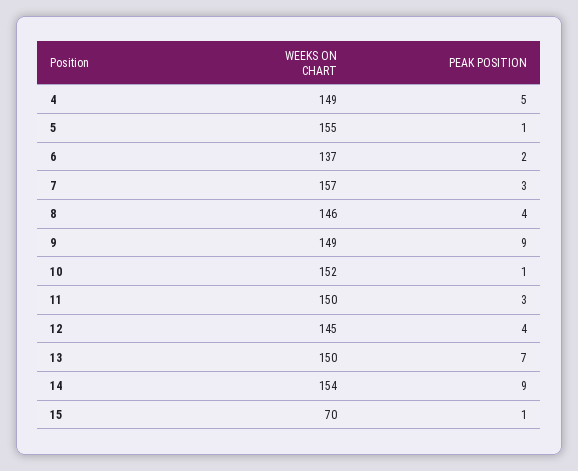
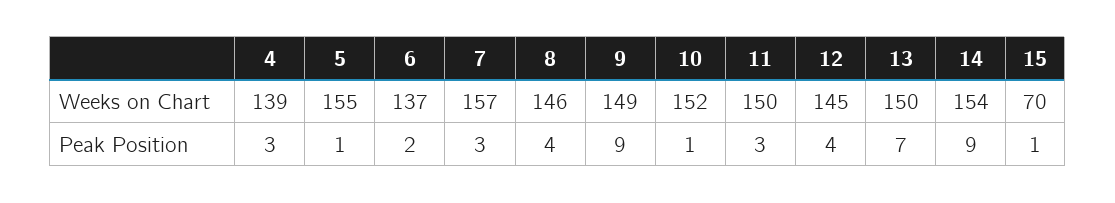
  {
    "WEEKS ON CHART": {
-     "4": 149,
+     "4": 139,
      "5": 155,
      "6": 137,
      "7": 157,
      "8": 146,
      "9": 149,
      "10": 152,
      "11": 150,
      "12": 145,
      "13": 150,
      "14": 154,
      "15": 70
    },
    "PEAK POSITION": {
-     "4": 5,
+     "4": 3,
      "5": 1,
      "6": 2,
      "7": 3,
      "8": 4,
      "9": 9,
      "10": 1,
      "11": 3,
      "12": 4,
      "13": 7,
      "14": 9,
      "15": 1
    }
  }

